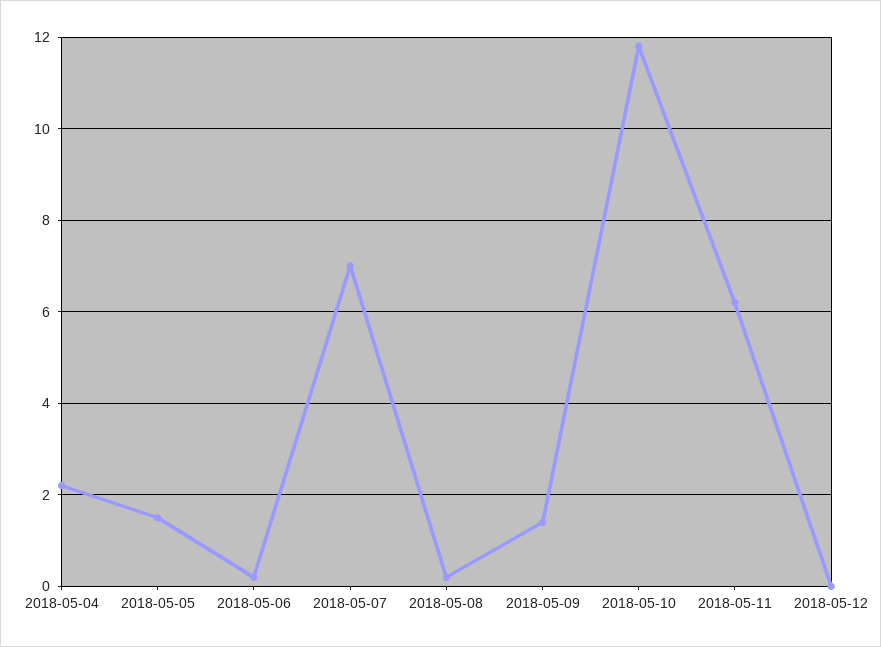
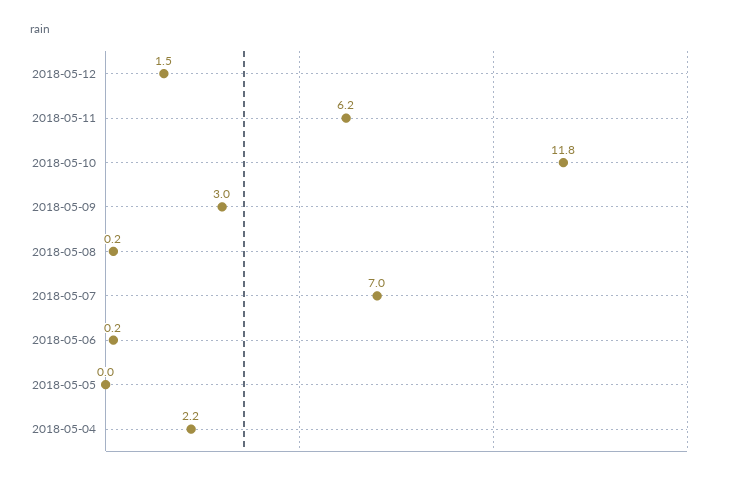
  {
    "2018-05-04": 2.2,
-   "2018-05-05": 1.5,
+   "2018-05-05": 0,
    "2018-05-06": 0.2,
    "2018-05-07": 7,
    "2018-05-08": 0.2,
-   "2018-05-09": 1.5,
+   "2018-05-09": 3,
    "2018-05-10": 11.8,
    "2018-05-11": 6.2,
-   "2018-05-12": 0
+   "2018-05-12": 1.5
  }

